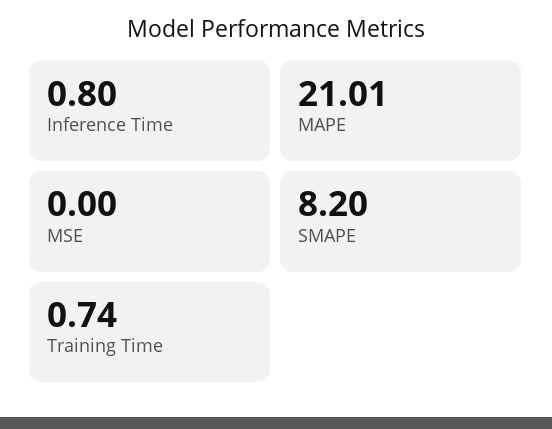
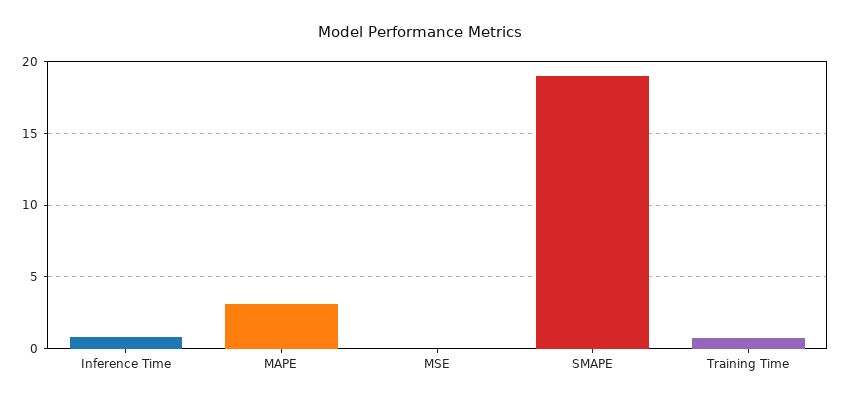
  {
    "Inference Time": 0.8,
-   "MAPE": 21.01,
+   "MAPE": 3,
    "MSE": 0,
-   "SMAPE": 8.2,
+   "SMAPE": 19,
    "Training Time": 0.74
  }

